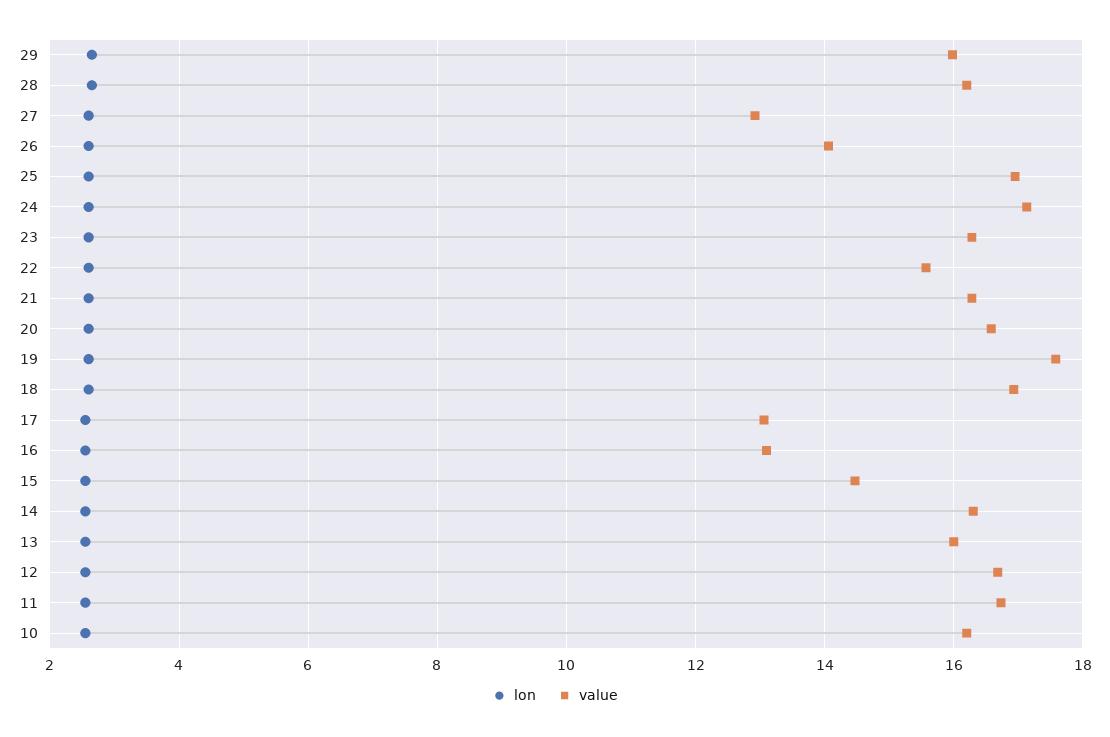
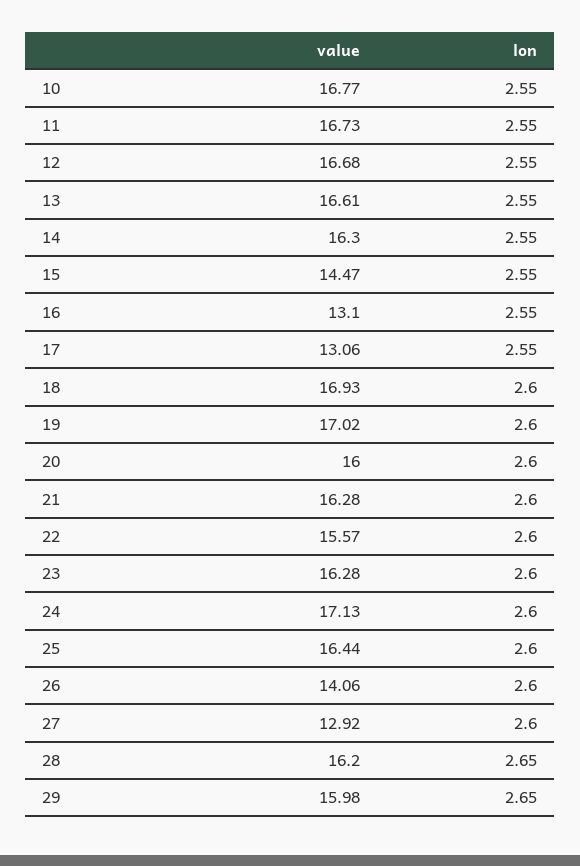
  {
    "lon": {
      "29": 2.65,
      "28": 2.65,
      "27": 2.6,
      "26": 2.6,
      "25": 2.6,
      "24": 2.6,
      "23": 2.6,
      "22": 2.6,
      "21": 2.6,
      "20": 2.6,
      "19": 2.6,
      "18": 2.6,
      "17": 2.55,
      "16": 2.55,
      "15": 2.55,
      "14": 2.55,
      "13": 2.55,
      "12": 2.55,
      "11": 2.55,
      "10": 2.55
    },
    "value": {
      "29": 15.98,
      "28": 16.2,
      "27": 12.92,
      "26": 14.06,
-     "25": 17,
+     "25": 16.44,
      "24": 17.13,
      "23": 16.28,
      "22": 15.57,
      "21": 16.28,
-     "20": 16.6,
+     "20": 16,
-     "19": 17.6,
+     "19": 17.02,
      "18": 16.93,
      "17": 13.06,
      "16": 13.1,
      "15": 14.47,
      "14": 16.3,
-     "13": 16,
+     "13": 16.61,
      "12": 16.68,
      "11": 16.73,
-     "10": 16.2
+     "10": 16.77
    }
  }

